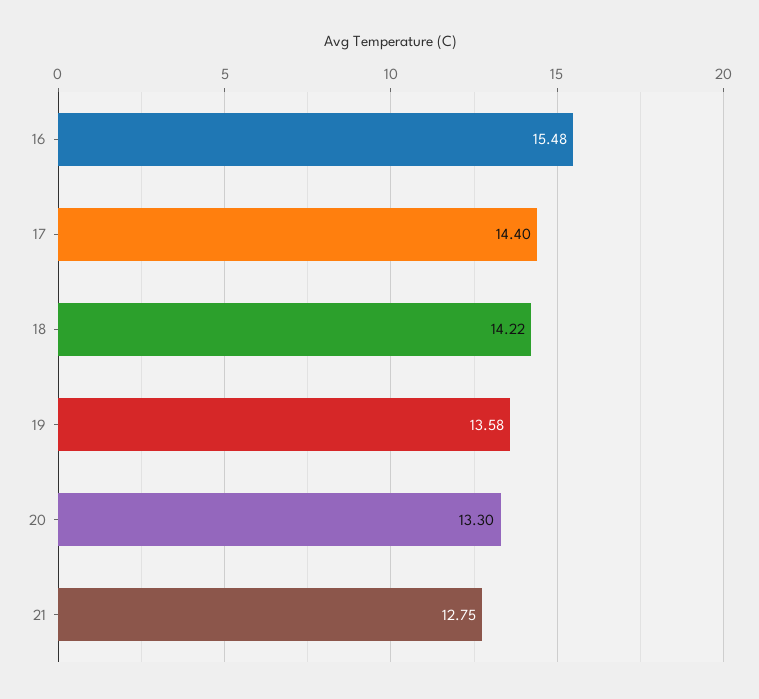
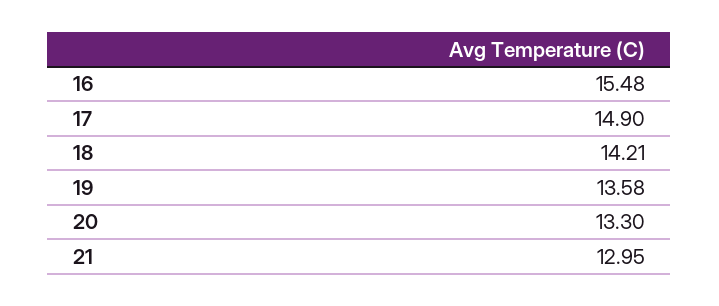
  {
    "16": 15.48,
-   "17": 14.4,
+   "17": 14.9,
-   "18": 14.22,
+   "18": 14.21,
    "19": 13.58,
    "20": 13.3,
-   "21": 12.75
+   "21": 12.95
  }

